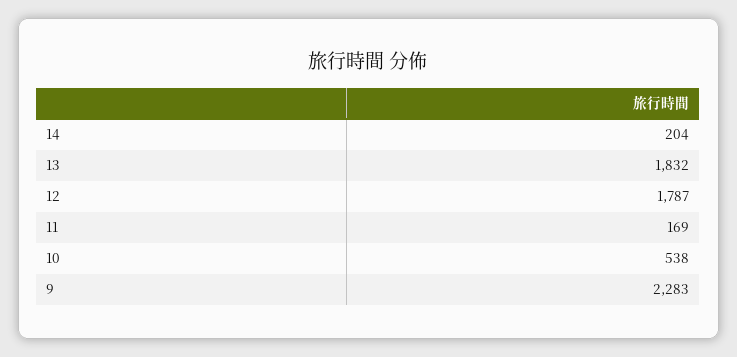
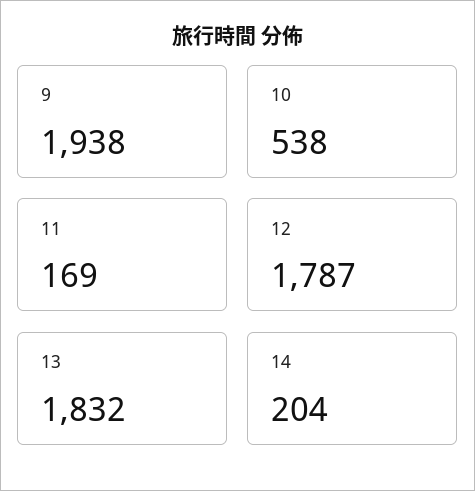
  {
    "14": 204,
    "13": 1832,
    "12": 1787,
    "11": 169,
    "10": 538,
-   "9": 2283
+   "9": 1938
  }

